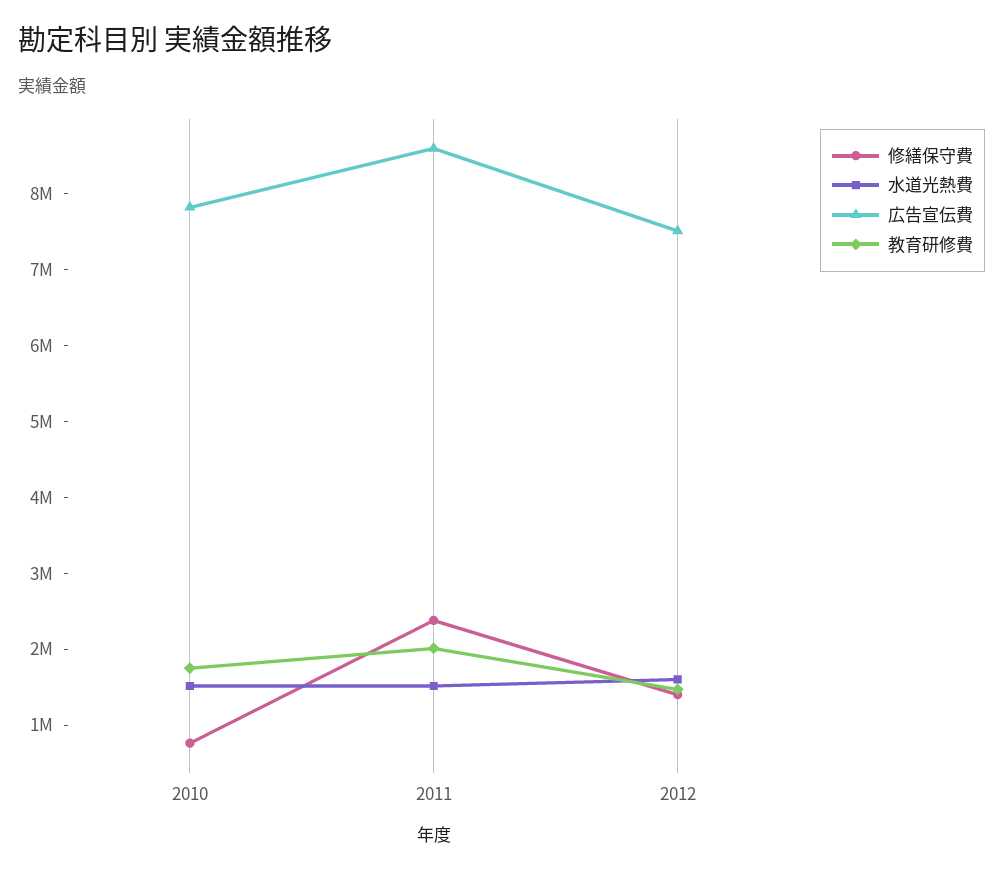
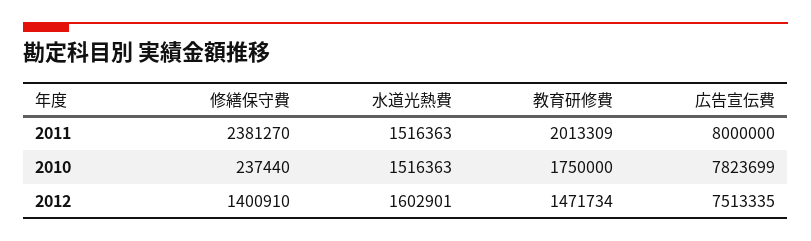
  {
    "修繕保守費": {
-     "2010": 800000,
+     "2010": 237440,
      "2011": 2381270,
      "2012": 1400910
    },
    "水道光熱費": {
      "2010": 1516363,
      "2011": 1516363,
      "2012": 1602901
    },
    "広告宣伝費": {
      "2010": 7823699,
-     "2011": 8600000,
+     "2011": 8000000,
      "2012": 7513335
    },
    "教育研修費": {
      "2010": 1750000,
      "2011": 2013309,
      "2012": 1471734
    }
  }

